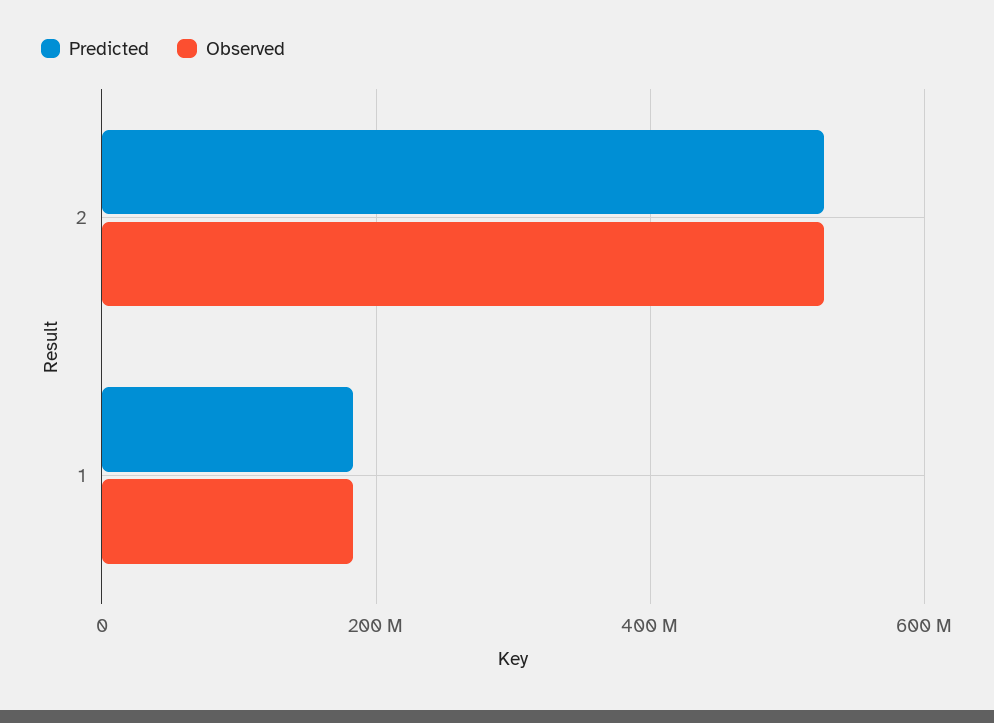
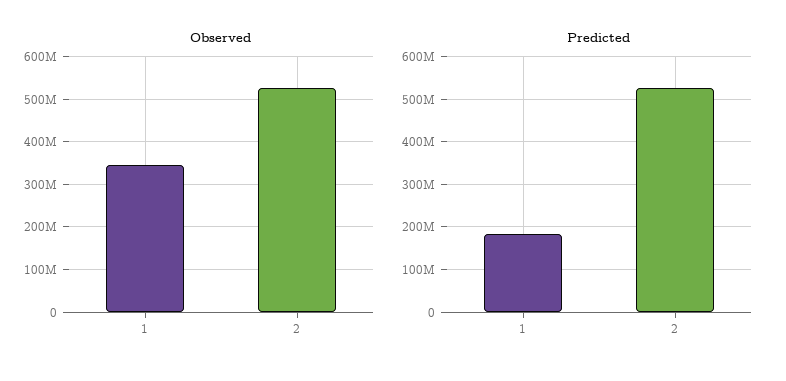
  {
    "Predicted": {
      "2": 520000000,
      "1": 180000000
    },
    "Observed": {
      "2": 520000000,
-     "1": 180000000
+     "1": 340000000
    }
  }

